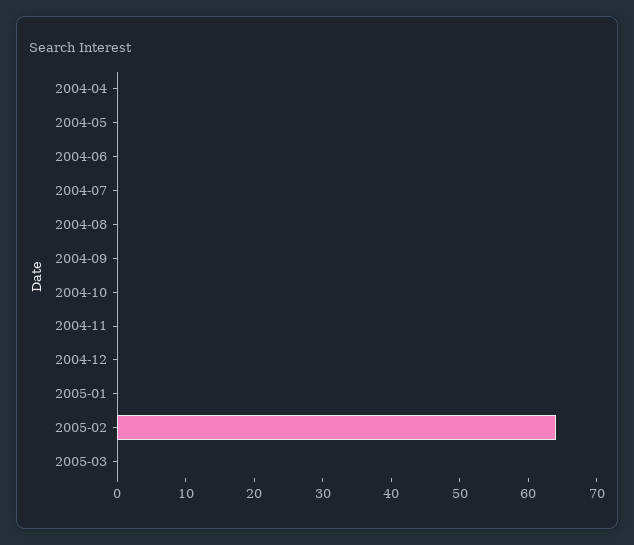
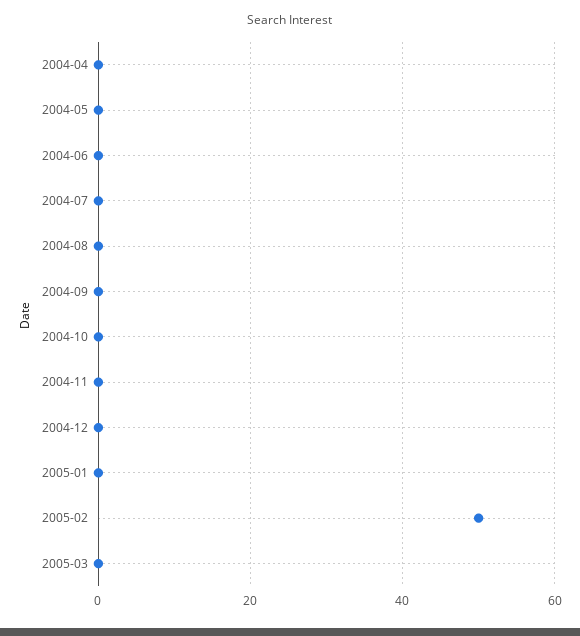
  {
    "2004-04": 0,
    "2004-05": 0,
    "2004-06": 0,
    "2004-07": 0,
    "2004-08": 0,
    "2004-09": 0,
    "2004-10": 0,
    "2004-11": 0,
    "2004-12": 0,
    "2005-01": 0,
-   "2005-02": 65,
+   "2005-02": 50,
    "2005-03": 0
  }

